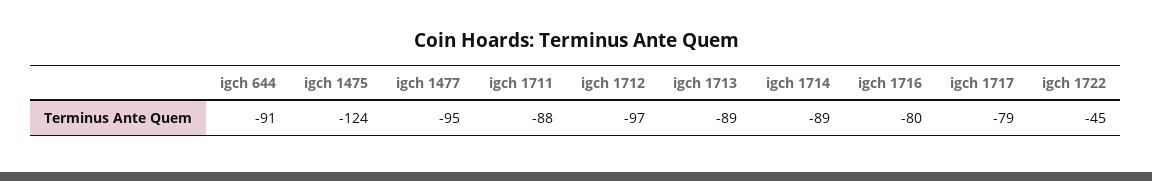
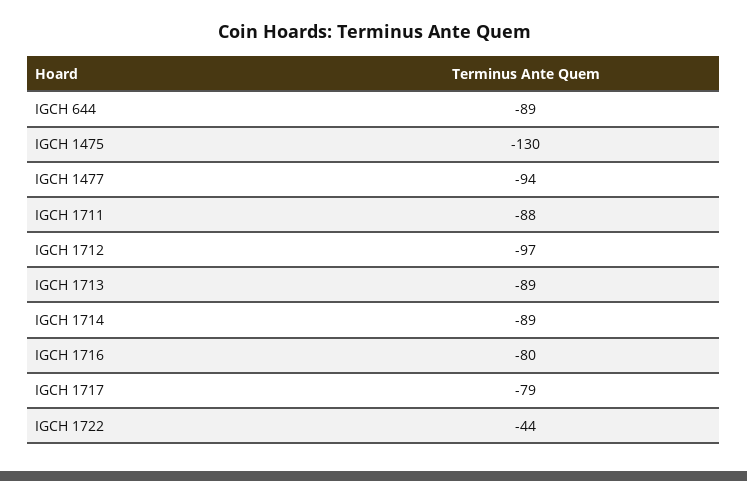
  {
-   "igch 644": -91,
+   "igch 644": -89,
-   "igch 1475": -124,
+   "igch 1475": -130,
-   "igch 1477": -95,
+   "igch 1477": -94,
    "igch 1711": -88,
    "igch 1712": -97,
    "igch 1713": -89,
    "igch 1714": -89,
    "igch 1716": -80,
    "igch 1717": -79,
-   "igch 1722": -45
+   "igch 1722": -44
  }

